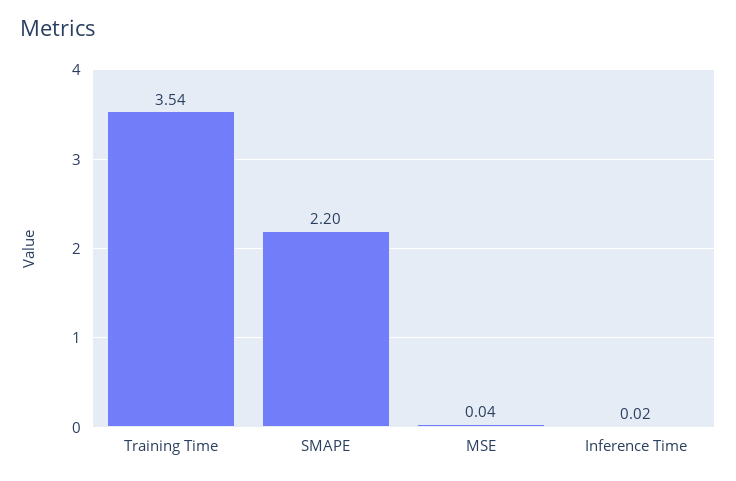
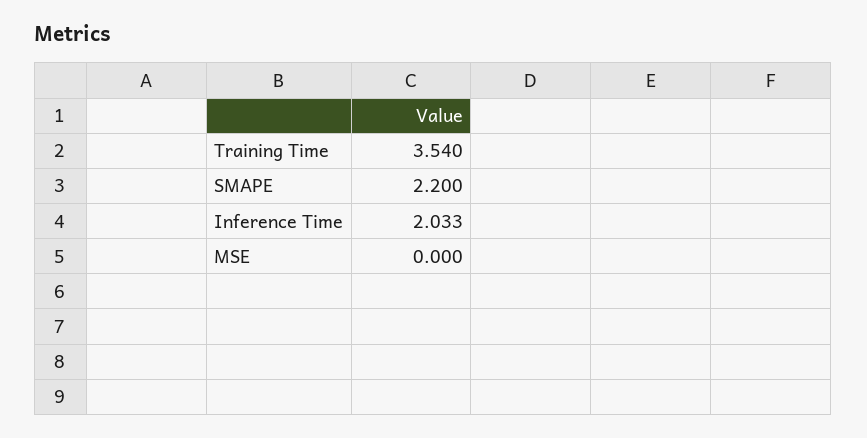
  {
    "Training Time": 3.54,
    "SMAPE": 2.2,
-   "MSE": 0.04,
+   "MSE": 0,
-   "Inference Time": 0.02
+   "Inference Time": 2.033
  }

